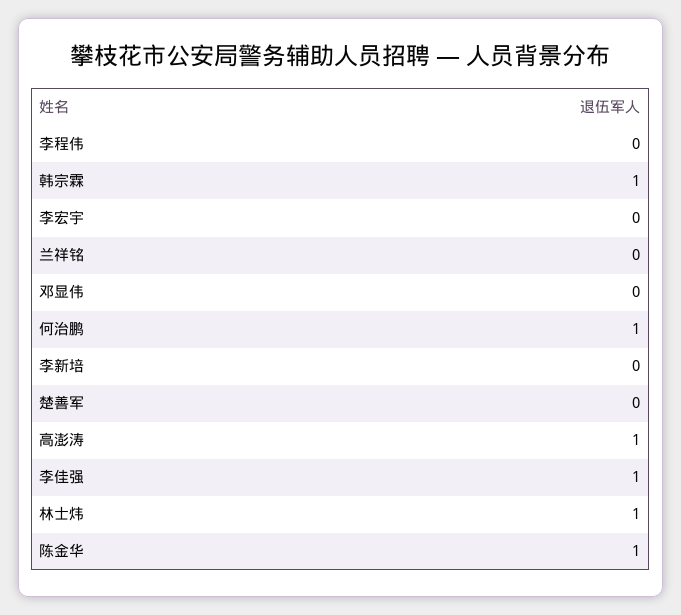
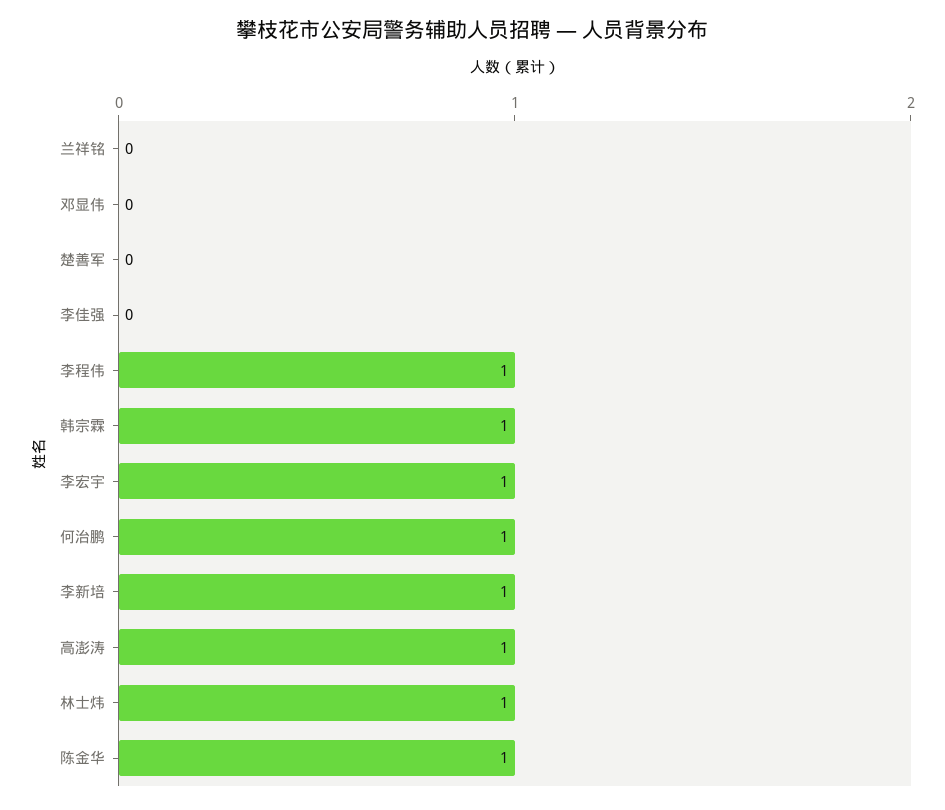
  {
-   "李程伟": 0,
+   "李程伟": 1,
    "韩宗霖": 1,
-   "李宏宇": 0,
+   "李宏宇": 1,
    "兰祥铭": 0,
    "邓显伟": 0,
    "何治鹏": 1,
-   "李新培": 0,
+   "李新培": 1,
    "楚善军": 0,
    "高澎涛": 1,
-   "李佳强": 1,
+   "李佳强": 0,
    "林士炜": 1,
    "陈金华": 1
  }

